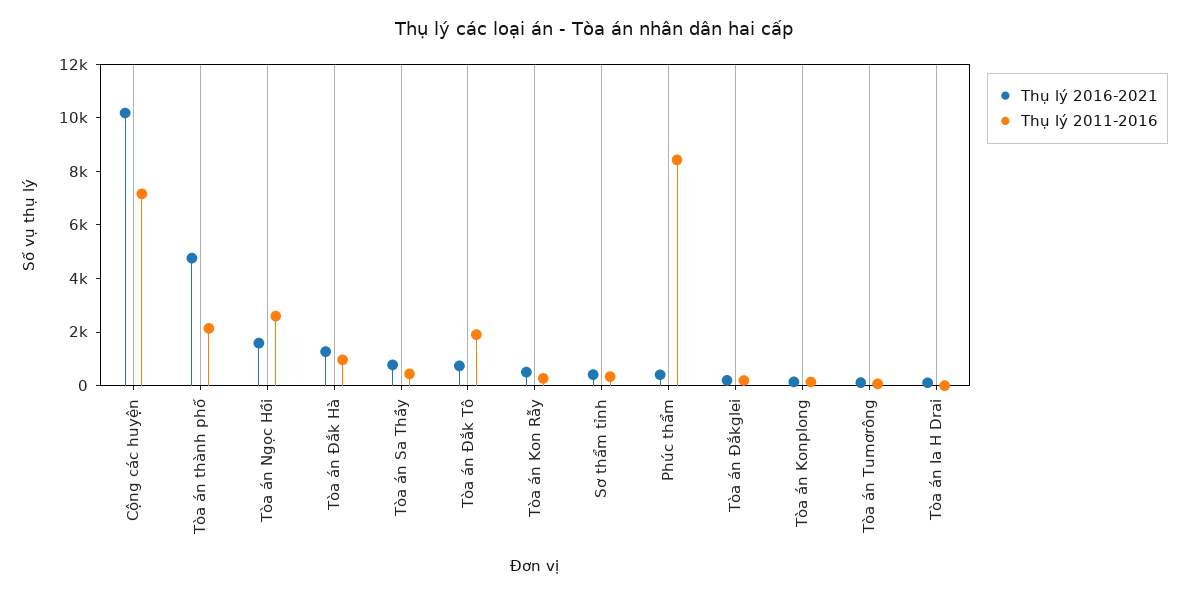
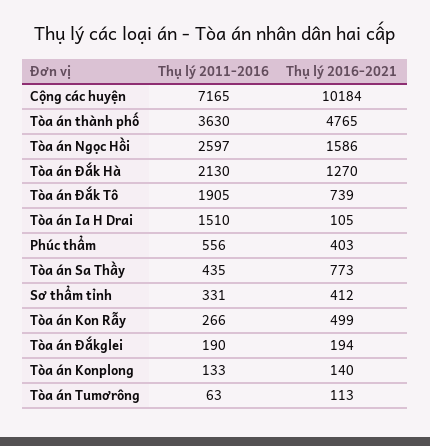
  {
    "Thụ lý 2016-2021": {
      "Cộng các huyện": 10184,
      "Tòa án thành phố": 4765,
      "Tòa án Ngọc Hồi": 1586,
      "Tòa án Đắk Hà": 1270,
      "Tòa án Sa Thầy": 773,
      "Tòa án Đắk Tô": 739,
      "Tòa án Kon Rẫy": 499,
      "Sơ thẩm tỉnh": 412,
      "Phúc thẩm": 403,
      "Tòa án Đắkglei": 194,
      "Tòa án Konplong": 140,
      "Tòa án Tumơrông": 113,
      "Tòa án Ia H Drai": 105
    },
    "Thụ lý 2011-2016": {
      "Cộng các huyện": 7165,
-     "Tòa án thành phố": 2000,
+     "Tòa án thành phố": 3630,
      "Tòa án Ngọc Hồi": 2597,
-     "Tòa án Đắk Hà": 1000,
+     "Tòa án Đắk Hà": 2130,
      "Tòa án Sa Thầy": 435,
      "Tòa án Đắk Tô": 1905,
      "Tòa án Kon Rẫy": 266,
      "Sơ thẩm tỉnh": 331,
-     "Phúc thẩm": 8500,
+     "Phúc thẩm": 556,
      "Tòa án Đắkglei": 190,
      "Tòa án Konplong": 133,
      "Tòa án Tumơrông": 63,
-     "Tòa án Ia H Drai": 0
+     "Tòa án Ia H Drai": 1510
    }
  }

